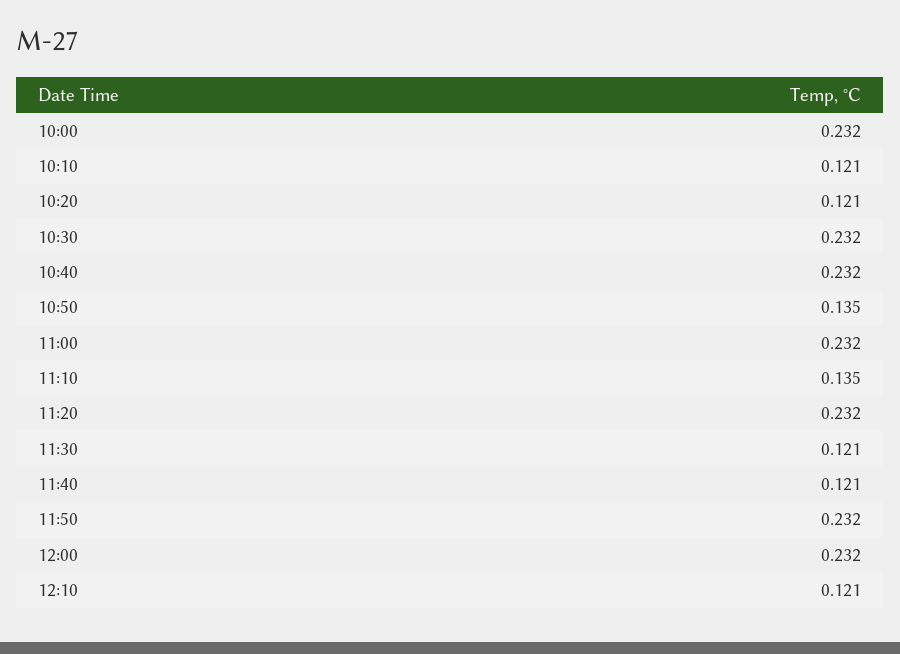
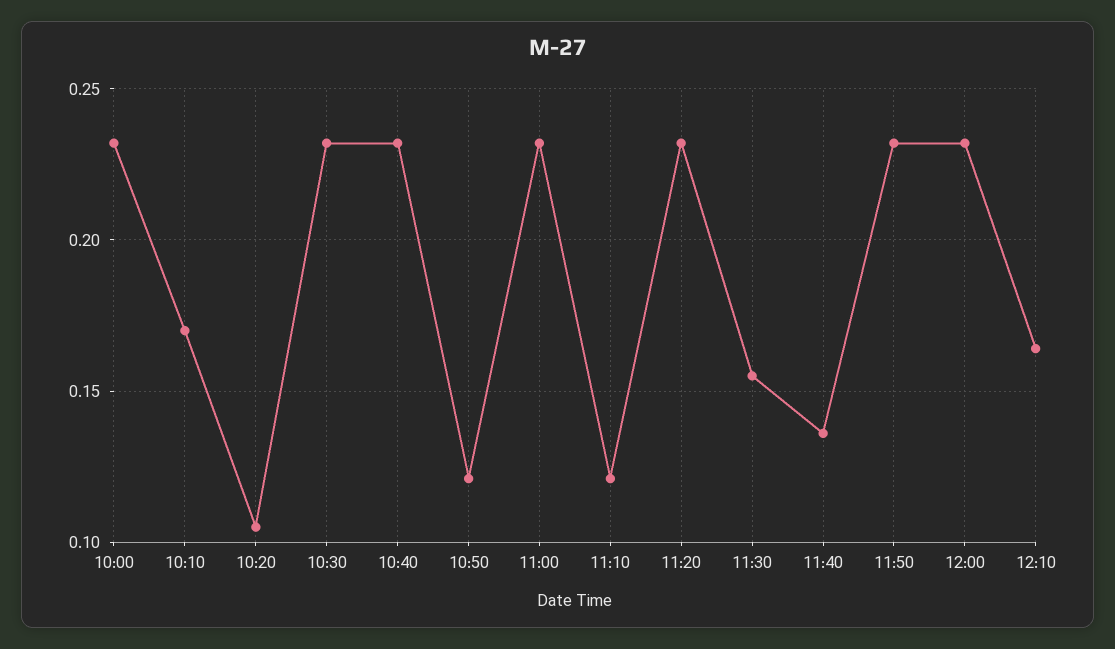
  {
    "10:00": 0.232,
-   "10:10": 0.121,
+   "10:10": 0.17,
-   "10:20": 0.121,
+   "10:20": 0.105,
    "10:30": 0.232,
    "10:40": 0.232,
-   "10:50": 0.135,
+   "10:50": 0.12,
    "11:00": 0.232,
-   "11:10": 0.135,
+   "11:10": 0.12,
    "11:20": 0.232,
-   "11:30": 0.121,
+   "11:30": 0.155,
-   "11:40": 0.121,
+   "11:40": 0.135,
    "11:50": 0.232,
    "12:00": 0.232,
-   "12:10": 0.121
+   "12:10": 0.165
  }

